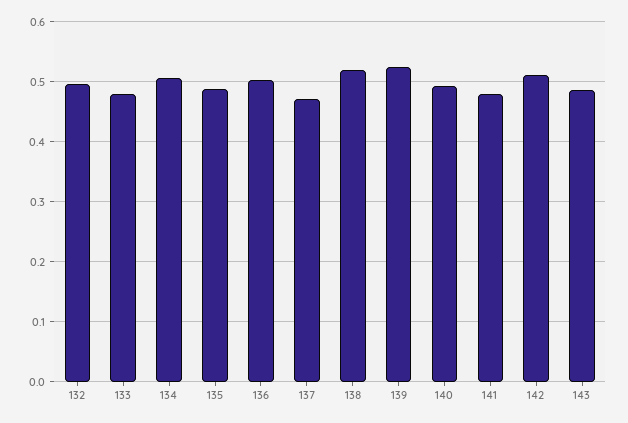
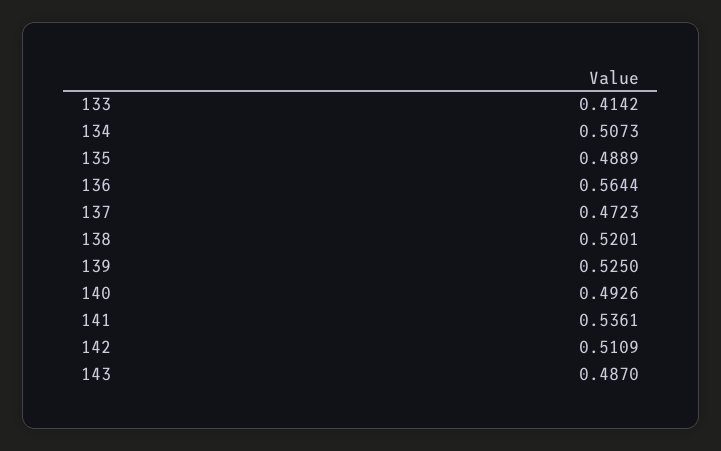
  {
-   "132": 0.5,
-   "133": 0.48,
+   "133": 0.4142,
    "134": 0.5073,
    "135": 0.4889,
-   "136": 0.5,
+   "136": 0.5644,
    "137": 0.4723,
    "138": 0.5201,
    "139": 0.525,
    "140": 0.4926,
-   "141": 0.48,
+   "141": 0.5361,
    "142": 0.5109,
    "143": 0.487
  }

